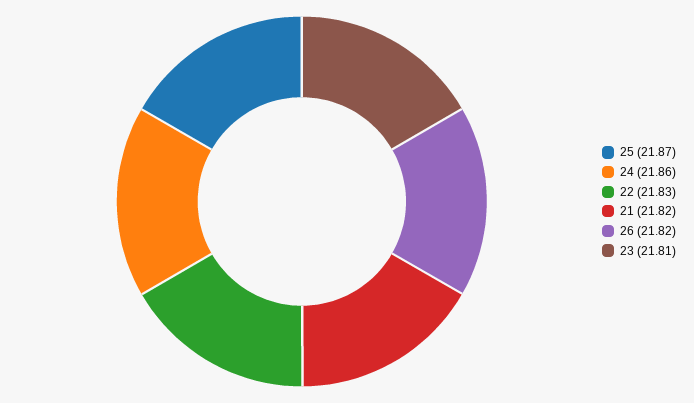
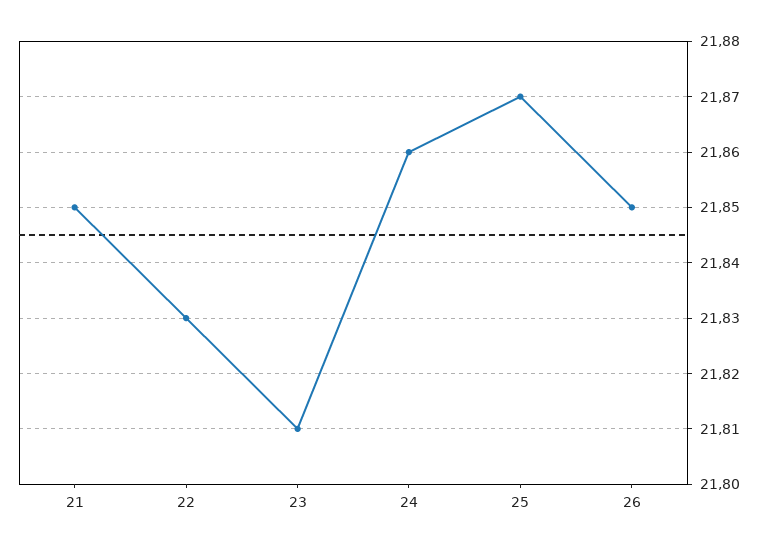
  {
    "25": 21.87,
    "24": 21.86,
    "22": 21.83,
-   "21": 21.82,
+   "21": 21.85,
-   "26": 21.82,
+   "26": 21.85,
    "23": 21.81
  }

